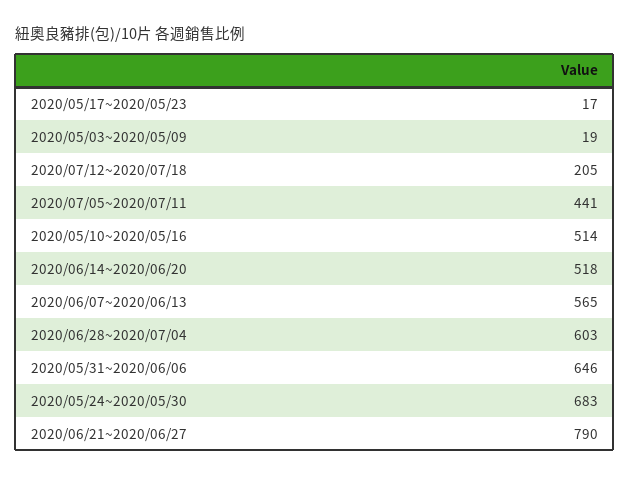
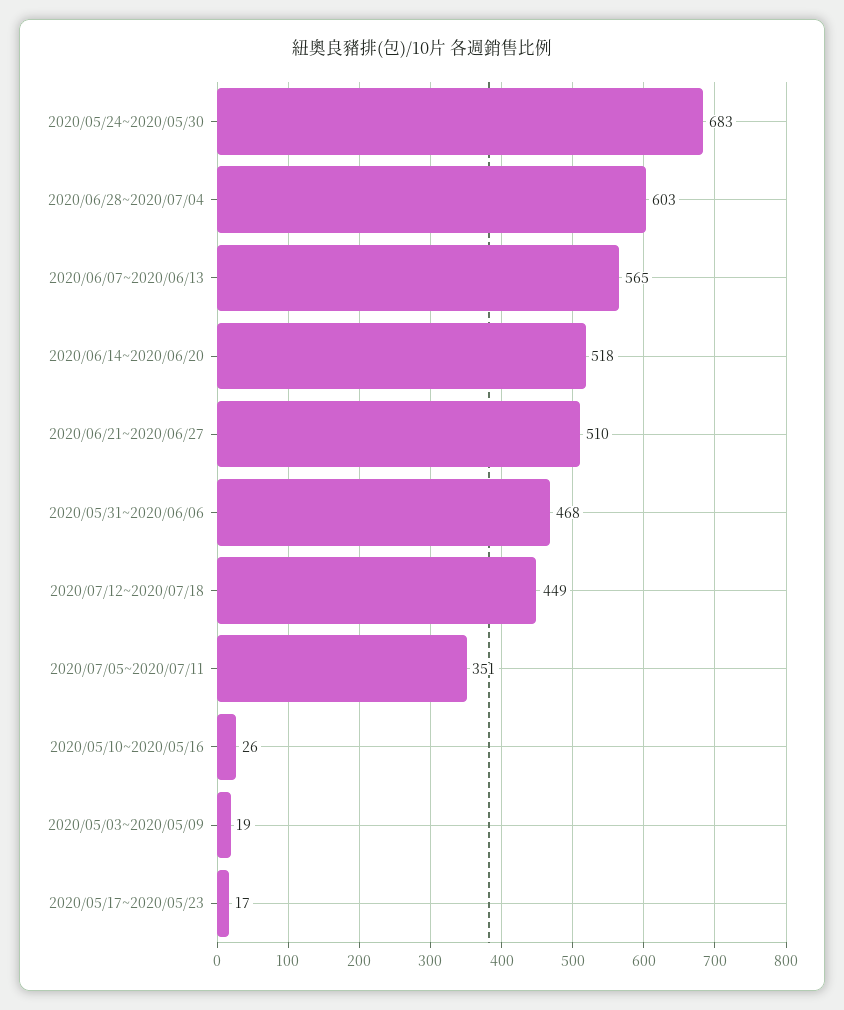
  {
    "2020/05/17~2020/05/23": 17,
    "2020/05/03~2020/05/09": 19,
-   "2020/07/12~2020/07/18": 205,
+   "2020/07/12~2020/07/18": 449,
-   "2020/07/05~2020/07/11": 441,
+   "2020/07/05~2020/07/11": 351,
-   "2020/05/10~2020/05/16": 514,
+   "2020/05/10~2020/05/16": 26,
    "2020/06/14~2020/06/20": 518,
    "2020/06/07~2020/06/13": 565,
    "2020/06/28~2020/07/04": 603,
-   "2020/05/31~2020/06/06": 646,
+   "2020/05/31~2020/06/06": 468,
    "2020/05/24~2020/05/30": 683,
-   "2020/06/21~2020/06/27": 790
+   "2020/06/21~2020/06/27": 510
  }

